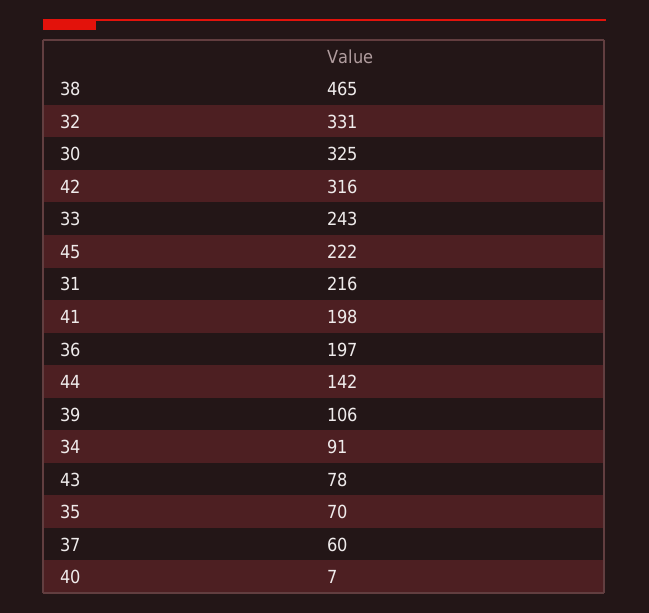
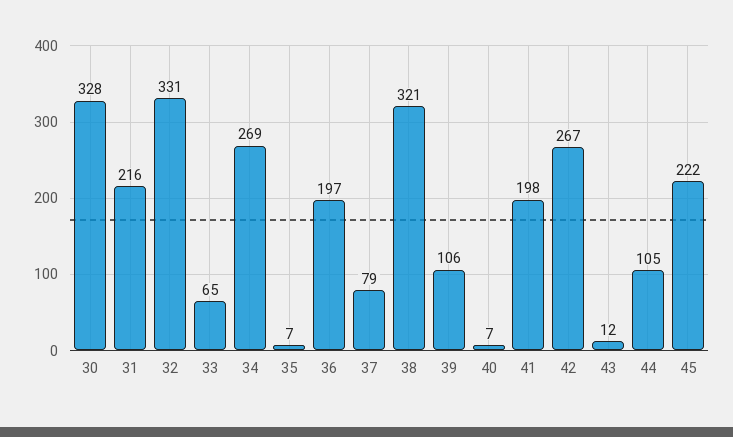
  {
-   "38": 465,
+   "38": 321,
    "32": 331,
-   "30": 325,
+   "30": 328,
-   "42": 316,
+   "42": 267,
-   "33": 243,
+   "33": 65,
    "45": 222,
    "31": 216,
    "41": 198,
    "36": 197,
-   "44": 142,
+   "44": 105,
    "39": 106,
-   "34": 91,
+   "34": 269,
-   "43": 78,
+   "43": 12,
-   "35": 70,
+   "35": 7,
-   "37": 60,
+   "37": 79,
    "40": 7
  }

